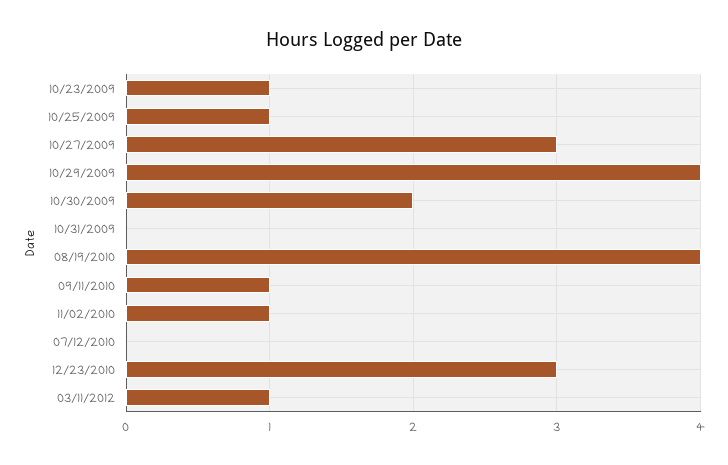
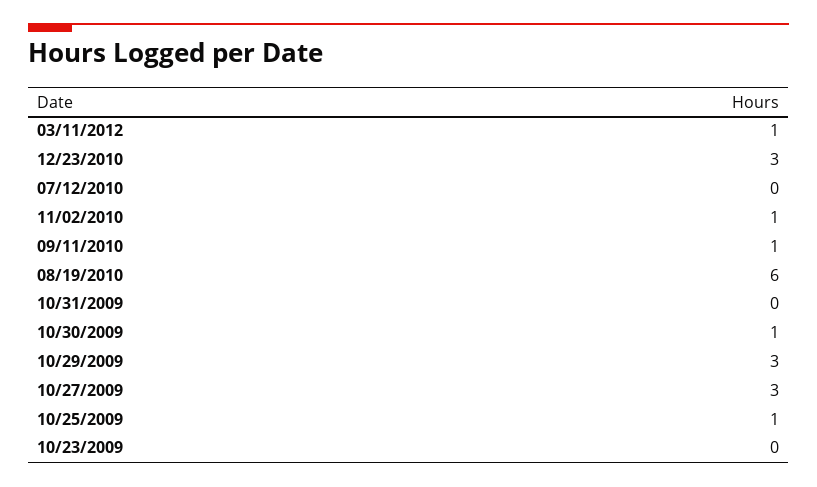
  {
-   "10/23/2009": 1,
+   "10/23/2009": 0,
    "10/25/2009": 1,
    "10/27/2009": 3,
-   "10/29/2009": 4,
+   "10/29/2009": 3,
-   "10/30/2009": 2,
+   "10/30/2009": 1,
    "10/31/2009": 0,
-   "08/19/2010": 4,
+   "08/19/2010": 6,
    "09/11/2010": 1,
    "11/02/2010": 1,
    "07/12/2010": 0,
    "12/23/2010": 3,
    "03/11/2012": 1
  }

